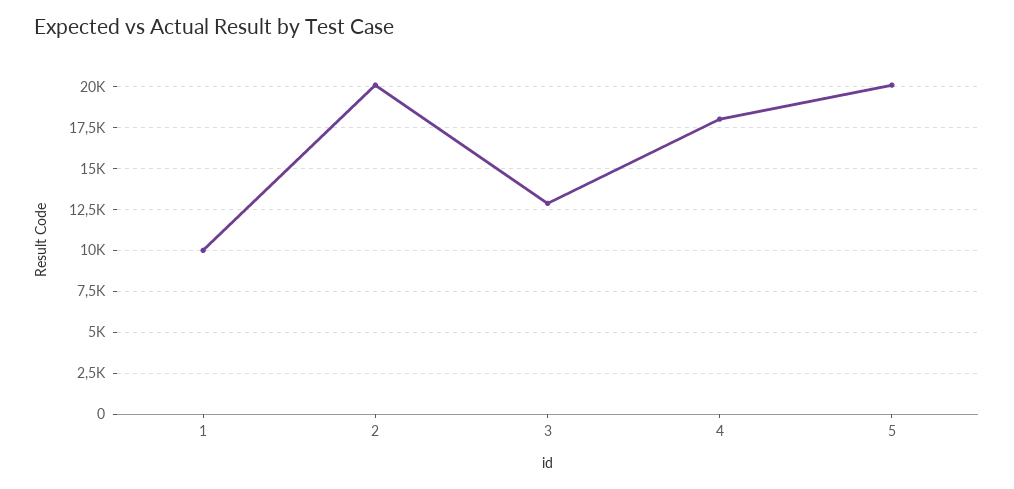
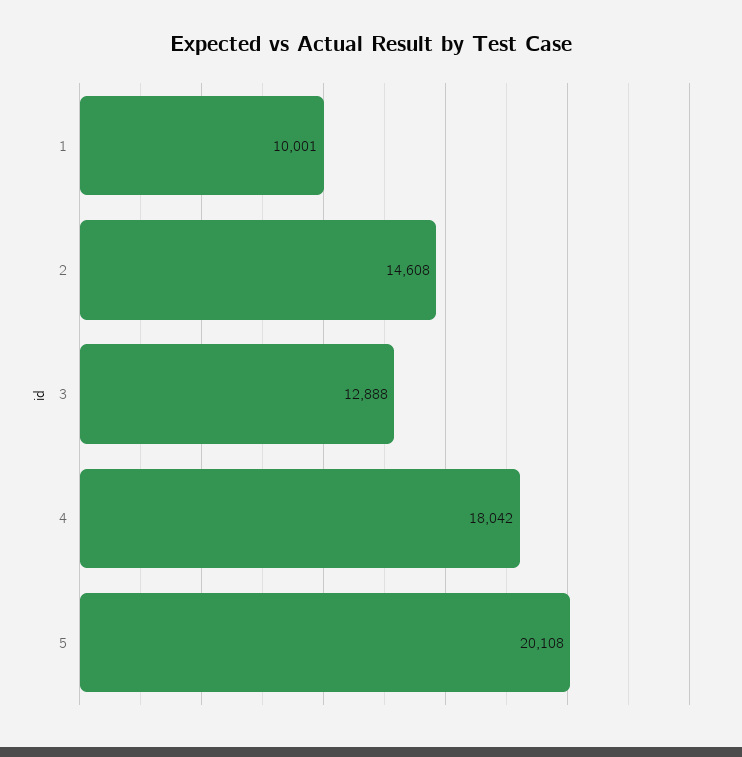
  {
    "1": 10001,
-   "2": 20000,
+   "2": 14608,
    "3": 12888,
    "4": 18042,
    "5": 20108
  }

